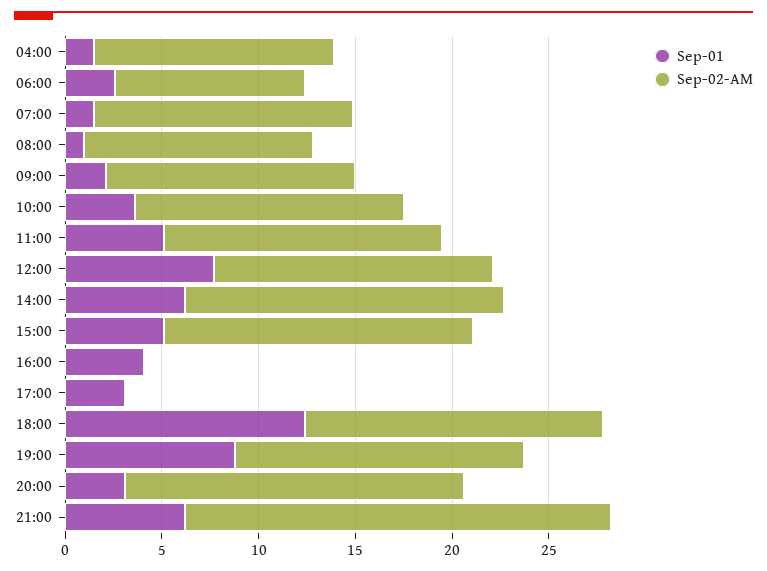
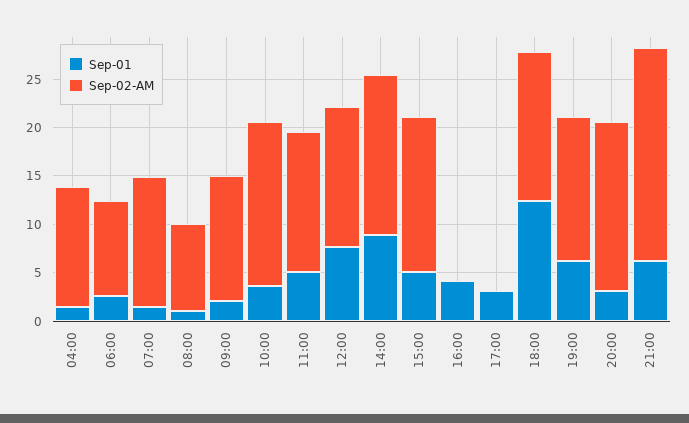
  {
    "Sep-01": {
      "04:00": 2,
      "06:00": 3,
      "07:00": 2,
      "08:00": 1,
      "09:00": 2,
      "10:00": 4,
      "11:00": 5,
      "12:00": 8,
-     "14:00": 6,
+     "14:00": 9,
      "15:00": 5,
      "16:00": 4,
      "17:00": 3,
      "18:00": 12,
-     "19:00": 9,
+     "19:00": 6,
      "20:00": 3,
      "21:00": 6
    },
    "Sep-02-AM": {
      "04:00": 12,
      "06:00": 10,
      "07:00": 13,
-     "08:00": 12,
+     "08:00": 9,
      "09:00": 13,
-     "10:00": 14,
+     "10:00": 17,
      "11:00": 14,
      "12:00": 14,
      "14:00": 17,
      "15:00": 16,
      "16:00": 0,
      "17:00": 0,
      "18:00": 15,
      "19:00": 15,
      "20:00": 18,
      "21:00": 22
    }
  }

